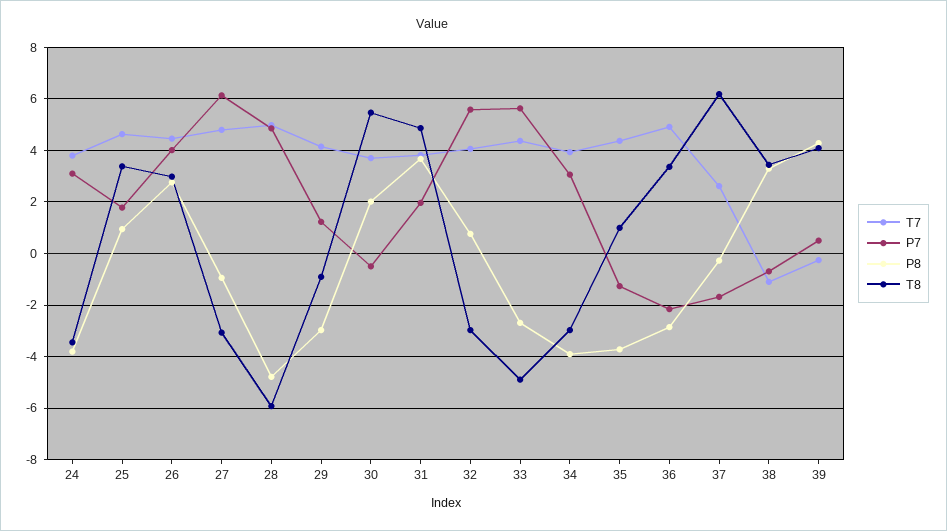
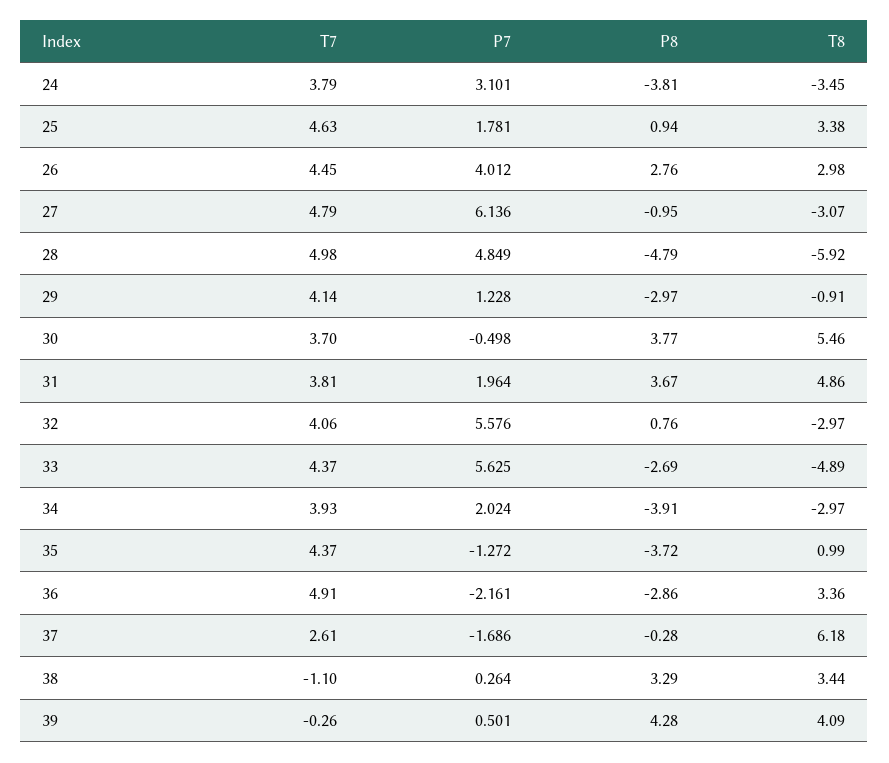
  {
    "T7": {
      "24": 3.79,
      "25": 4.63,
      "26": 4.45,
      "27": 4.79,
      "28": 4.98,
      "29": 4.14,
      "30": 3.7,
      "31": 3.81,
      "32": 4.06,
      "33": 4.37,
      "34": 3.93,
      "35": 4.37,
      "36": 4.91,
      "37": 2.61,
      "38": -1.1,
      "39": -0.26
    },
    "P7": {
      "24": 3.101,
      "25": 1.781,
      "26": 4.012,
      "27": 6.136,
      "28": 4.849,
      "29": 1.228,
      "30": -0.498,
      "31": 1.964,
      "32": 5.576,
      "33": 5.625,
-     "34": 3,
+     "34": 2.024,
      "35": -1.272,
      "36": -2.161,
      "37": -1.686,
-     "38": -0.75,
+     "38": 0.264,
      "39": 0.501
    },
    "P8": {
      "24": -3.81,
      "25": 0.94,
      "26": 2.76,
      "27": -0.95,
      "28": -4.79,
      "29": -2.97,
-     "30": 2,
+     "30": 3.77,
      "31": 3.67,
      "32": 0.76,
      "33": -2.69,
      "34": -3.91,
      "35": -3.72,
      "36": -2.86,
      "37": -0.28,
      "38": 3.29,
      "39": 4.28
    },
    "T8": {
      "24": -3.45,
      "25": 3.38,
      "26": 2.98,
      "27": -3.07,
      "28": -5.92,
      "29": -0.91,
      "30": 5.46,
      "31": 4.86,
      "32": -2.97,
      "33": -4.89,
      "34": -2.97,
      "35": 0.99,
      "36": 3.36,
      "37": 6.18,
      "38": 3.44,
      "39": 4.09
    }
  }

